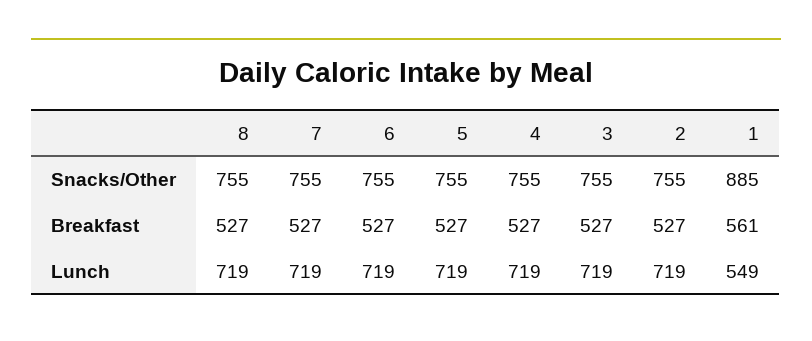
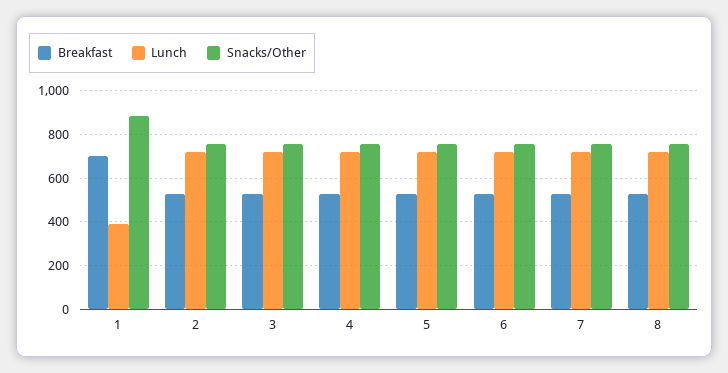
  {
    "Snacks/Other": {
      "8": 755,
      "7": 755,
      "6": 755,
      "5": 755,
      "4": 755,
      "3": 755,
      "2": 755,
      "1": 885
    },
    "Breakfast": {
      "8": 527,
      "7": 527,
      "6": 527,
      "5": 527,
      "4": 527,
      "3": 527,
      "2": 527,
-     "1": 561
+     "1": 700
    },
    "Lunch": {
      "8": 719,
      "7": 719,
      "6": 719,
      "5": 719,
      "4": 719,
      "3": 719,
      "2": 719,
-     "1": 549
+     "1": 400
    }
  }

